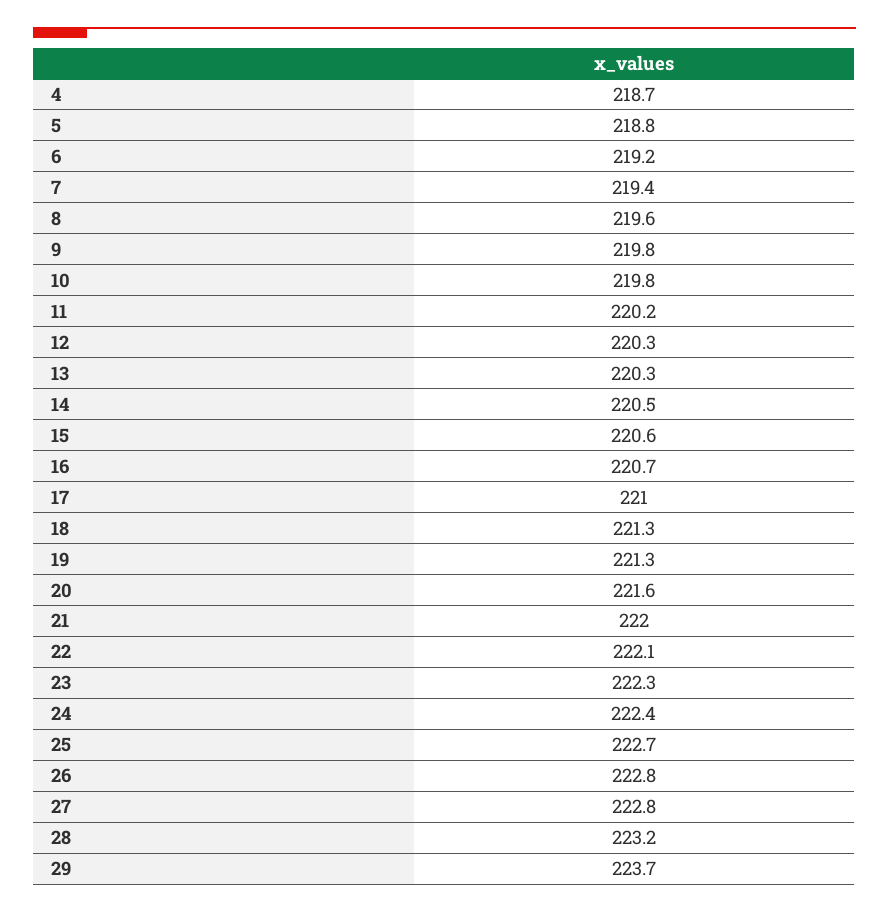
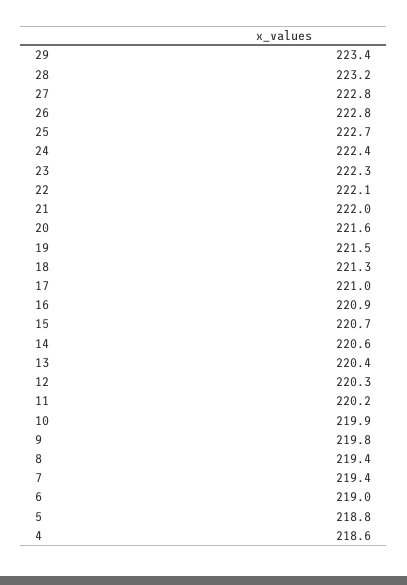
  {
-   "4": 218.7,
+   "4": 218.6,
    "5": 218.8,
-   "6": 219.2,
+   "6": 219,
    "7": 219.4,
-   "8": 219.6,
+   "8": 219.4,
    "9": 219.8,
-   "10": 219.8,
+   "10": 219.9,
    "11": 220.2,
    "12": 220.3,
-   "13": 220.3,
+   "13": 220.4,
-   "14": 220.5,
+   "14": 220.6,
-   "15": 220.6,
+   "15": 220.7,
-   "16": 220.7,
+   "16": 220.9,
    "17": 221,
    "18": 221.3,
-   "19": 221.3,
+   "19": 221.5,
    "20": 221.6,
    "21": 222,
    "22": 222.1,
    "23": 222.3,
    "24": 222.4,
    "25": 222.7,
    "26": 222.8,
    "27": 222.8,
    "28": 223.2,
-   "29": 223.7
+   "29": 223.4
  }

